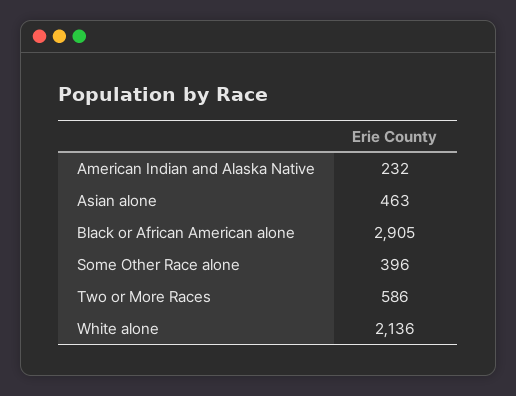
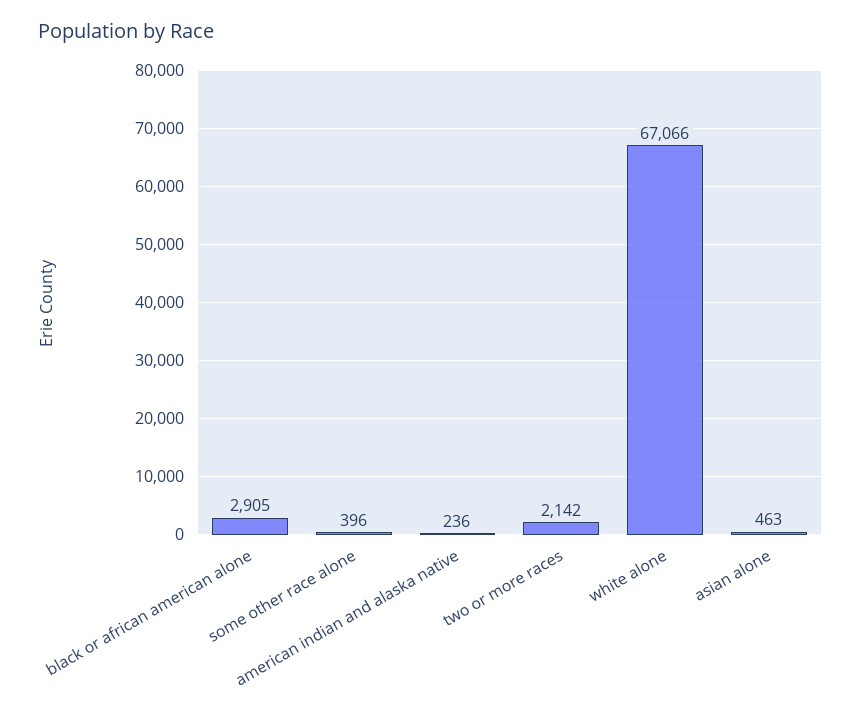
  {
-   "American Indian and Alaska Native": 232,
+   "American Indian and Alaska Native": 236,
    "Asian alone": 463,
    "Black or African American alone": 2905,
    "Some Other Race alone": 396,
-   "Two or More Races": 586,
+   "Two or More Races": 2142,
-   "White alone": 2136
+   "White alone": 67066
  }

